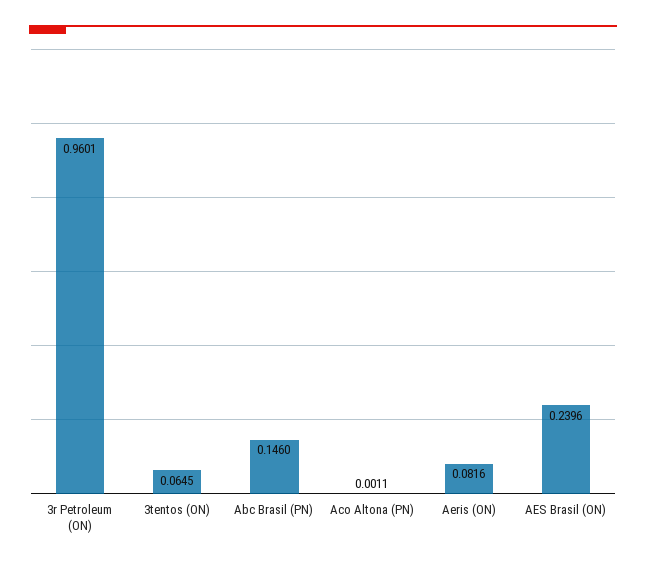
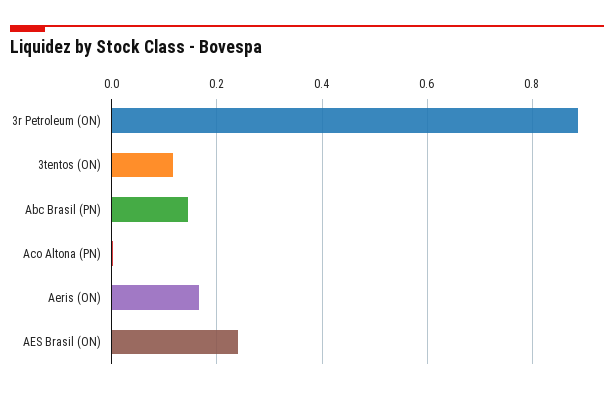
  {
-   "3r Petroleum (ON)": 0.9601,
+   "3r Petroleum (ON)": 0.88,
-   "3tentos (ON)": 0.0645,
+   "3tentos (ON)": 0.12,
    "Abc Brasil (PN)": 0.146,
    "Aco Altona (PN)": 0.0011,
-   "Aeris (ON)": 0.0816,
+   "Aeris (ON)": 0.16,
    "AES Brasil (ON)": 0.2396
  }

